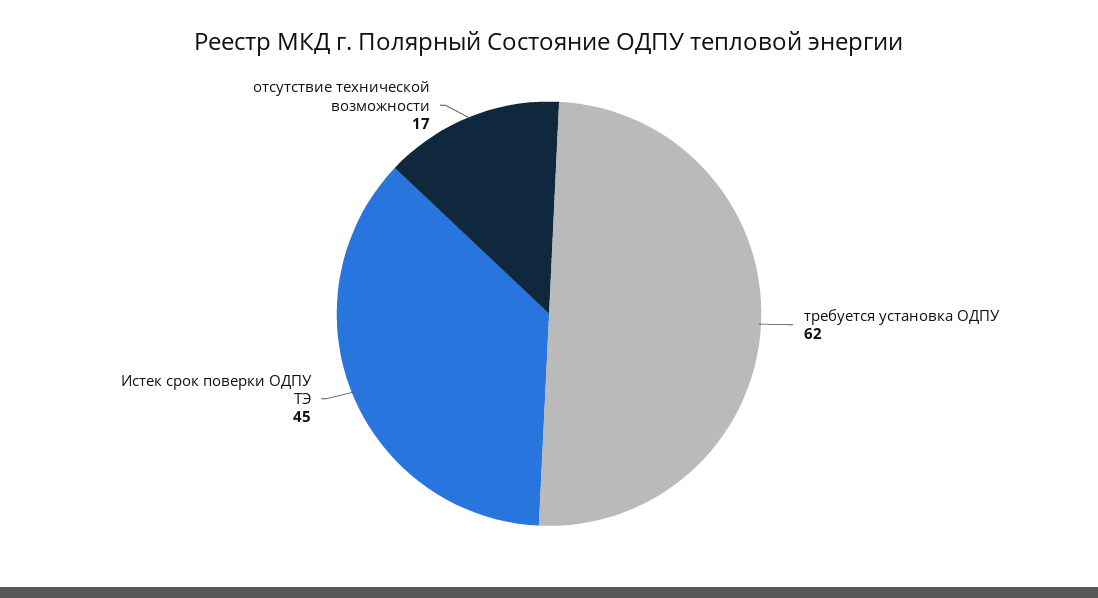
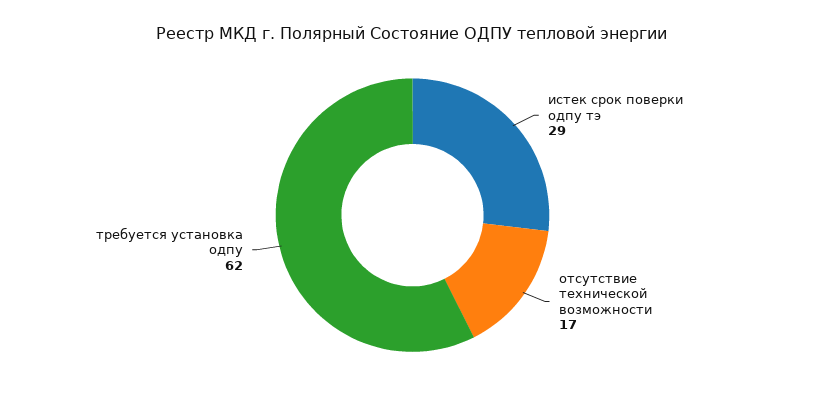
  {
    "требуется установка ОДПУ": 62,
-   "Истек срок поверки ОДПУ ТЭ": 45,
+   "Истек срок поверки ОДПУ ТЭ": 29,
    "отсутствие технической возможности": 17
  }

